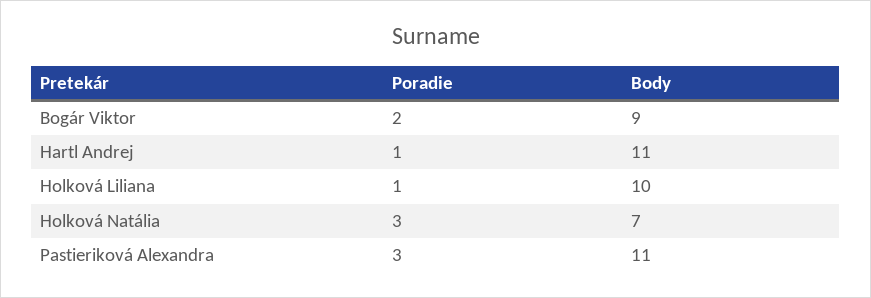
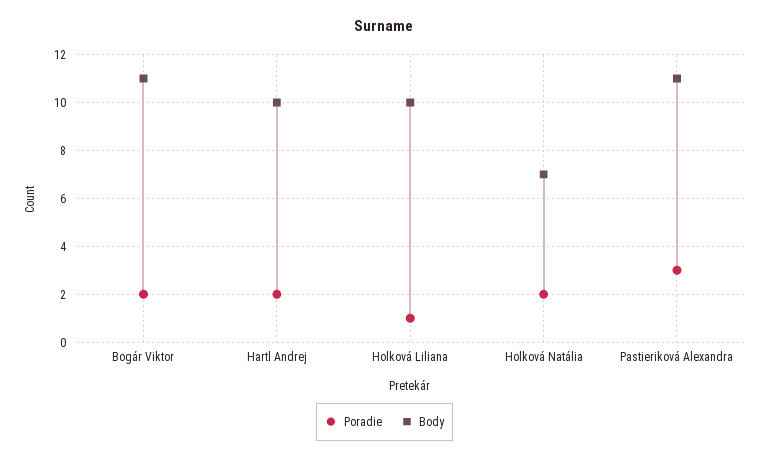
  {
    "Poradie": {
      "Bogár Viktor": 2,
-     "Hartl Andrej": 1,
+     "Hartl Andrej": 2,
      "Holková Liliana": 1,
-     "Holková Natália": 3,
+     "Holková Natália": 2,
      "Pastieriková Alexandra": 3
    },
    "Body": {
-     "Bogár Viktor": 9,
+     "Bogár Viktor": 11,
-     "Hartl Andrej": 11,
+     "Hartl Andrej": 10,
      "Holková Liliana": 10,
      "Holková Natália": 7,
      "Pastieriková Alexandra": 11
    }
  }

